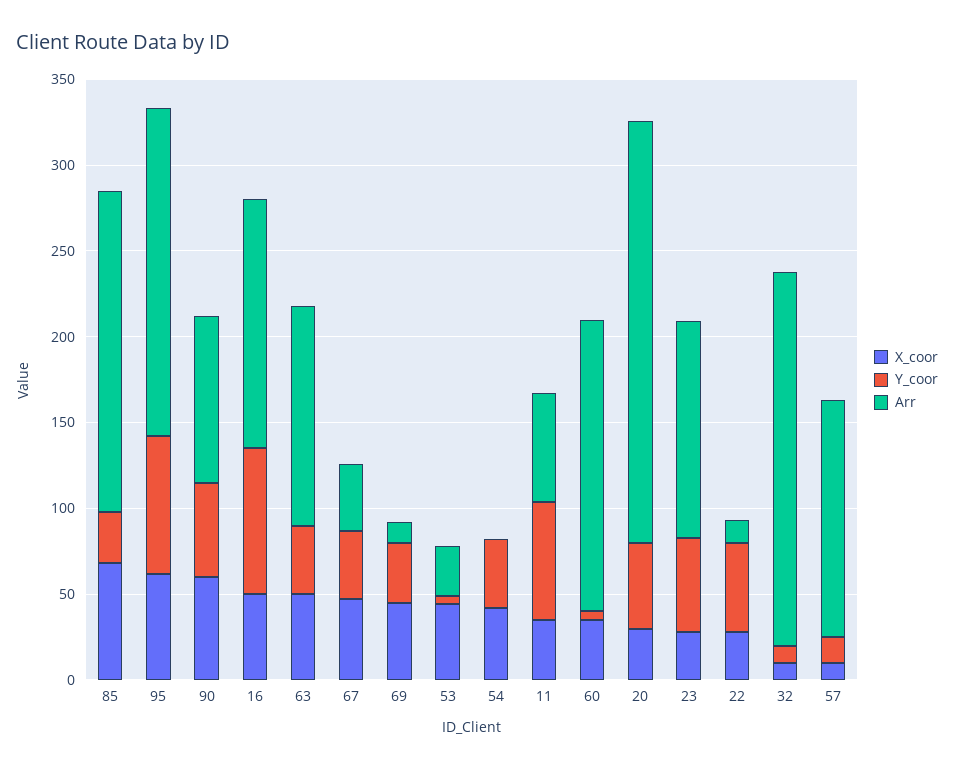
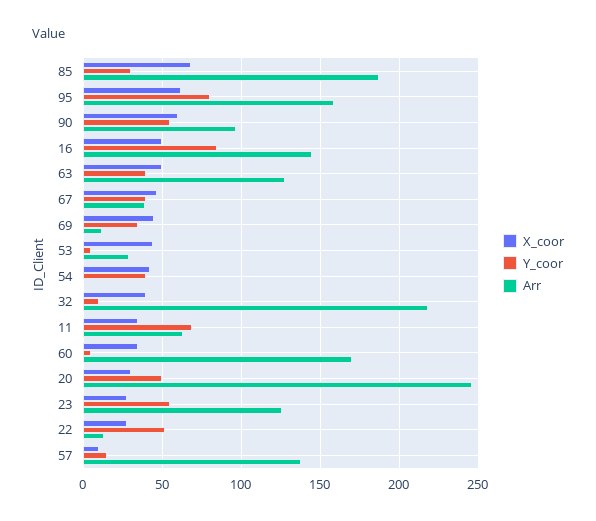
  {
    "X_coor": {
      "85": 70,
      "95": 60,
      "90": 60,
      "16": 50,
      "63": 50,
      "67": 45,
      "69": 45,
      "53": 45,
      "54": 40,
      "11": 35,
      "60": 35,
      "20": 30,
      "23": 30,
      "22": 30,
-     "32": 10,
+     "32": 40,
      "57": 10
    },
    "Y_coor": {
      "85": 30,
      "95": 80,
      "90": 55,
      "16": 85,
      "63": 40,
      "67": 40,
      "69": 35,
      "53": 5,
      "54": 40,
      "11": 70,
      "60": 5,
      "20": 50,
      "23": 55,
      "22": 50,
      "32": 10,
      "57": 15
    },
    "Arr": {
      "85": 185,
-     "95": 190,
+     "95": 160,
      "90": 95,
      "16": 145,
      "63": 130,
      "67": 40,
      "69": 10,
      "53": 30,
      "54": 0,
      "11": 65,
      "60": 170,
      "20": 245,
      "23": 125,
      "22": 15,
      "32": 220,
      "57": 140
    }
  }

